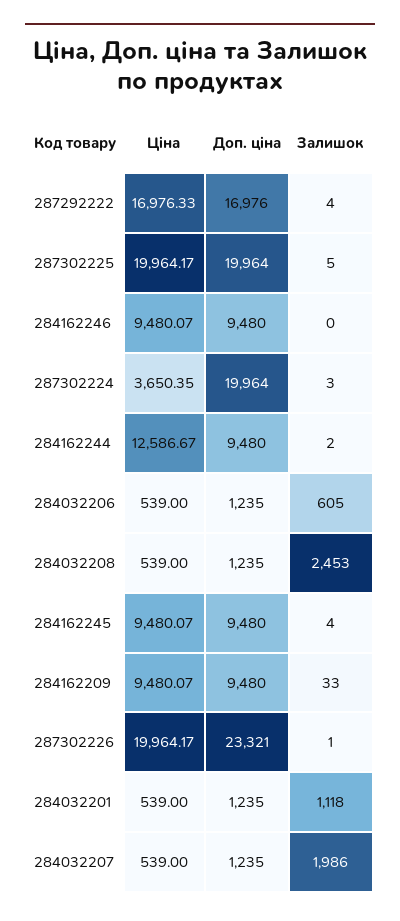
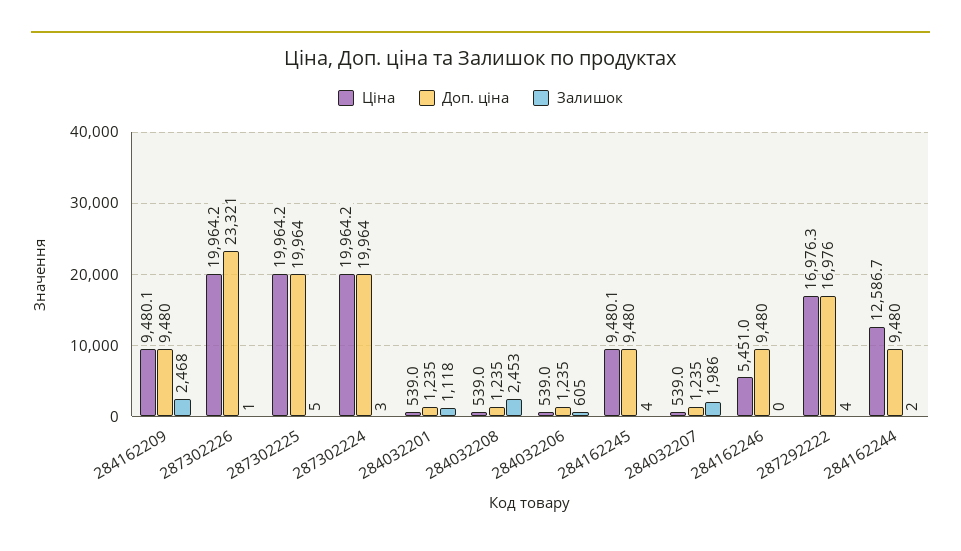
  {
    "Ціна": {
      "287292222": 16976.33,
      "287302225": 19964.17,
-     "284162246": 9480.07,
+     "284162246": 5451,
-     "287302224": 3650.35,
+     "287302224": 19964.2,
      "284162244": 12586.67,
      "284032206": 539,
      "284032208": 539,
      "284162245": 9480.07,
      "284162209": 9480.07,
      "287302226": 19964.17,
      "284032201": 539,
      "284032207": 539
    },
    "Доп. ціна": {
      "287292222": 16976,
      "287302225": 19964,
      "284162246": 9480,
      "287302224": 19964,
      "284162244": 9480,
      "284032206": 1235,
      "284032208": 1235,
      "284162245": 9480,
      "284162209": 9480,
      "287302226": 23321,
      "284032201": 1235,
      "284032207": 1235
    },
    "Залишок": {
      "287292222": 4,
      "287302225": 5,
      "284162246": 0,
      "287302224": 3,
      "284162244": 2,
      "284032206": 605,
      "284032208": 2453,
      "284162245": 4,
-     "284162209": 33,
+     "284162209": 2468,
      "287302226": 1,
      "284032201": 1118,
      "284032207": 1986
    }
  }

